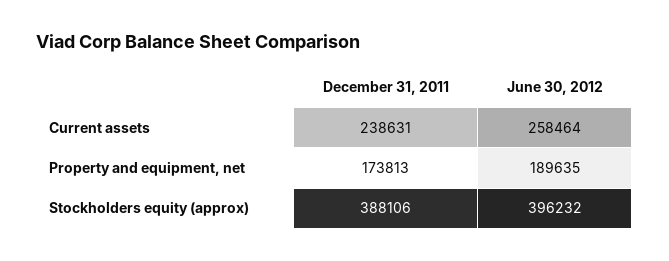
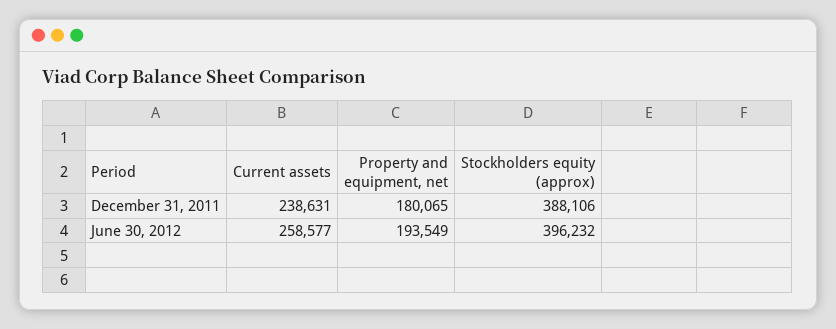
  {
    "December 31, 2011": {
      "Current assets": 238631,
-     "Property and equipment, net": 173813,
+     "Property and equipment, net": 180065,
      "Stockholders equity (approx)": 388106
    },
    "June 30, 2012": {
-     "Current assets": 258464,
+     "Current assets": 258577,
-     "Property and equipment, net": 189635,
+     "Property and equipment, net": 193549,
      "Stockholders equity (approx)": 396232
    }
  }

